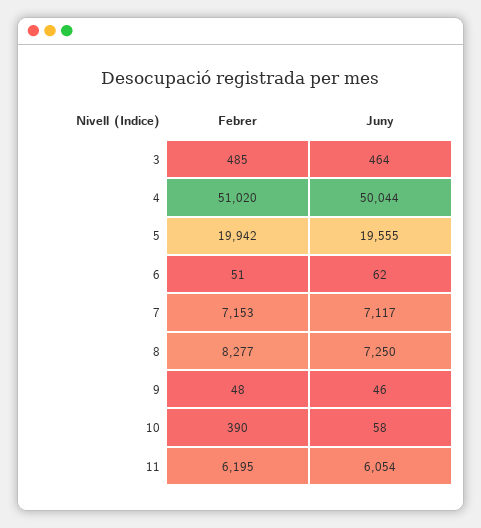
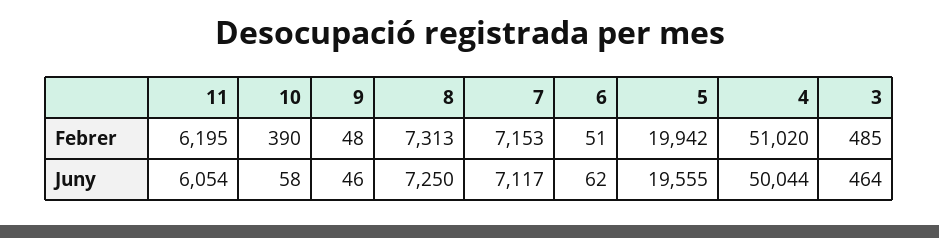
  {
    "Febrer": {
      "3": 485,
      "4": 51020,
      "5": 19942,
      "6": 51,
      "7": 7153,
-     "8": 8277,
+     "8": 7313,
      "9": 48,
      "10": 390,
      "11": 6195
    },
    "Juny": {
      "3": 464,
      "4": 50044,
      "5": 19555,
      "6": 62,
      "7": 7117,
      "8": 7250,
      "9": 46,
      "10": 58,
      "11": 6054
    }
  }

